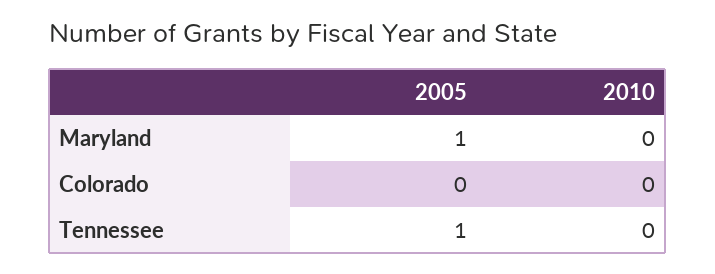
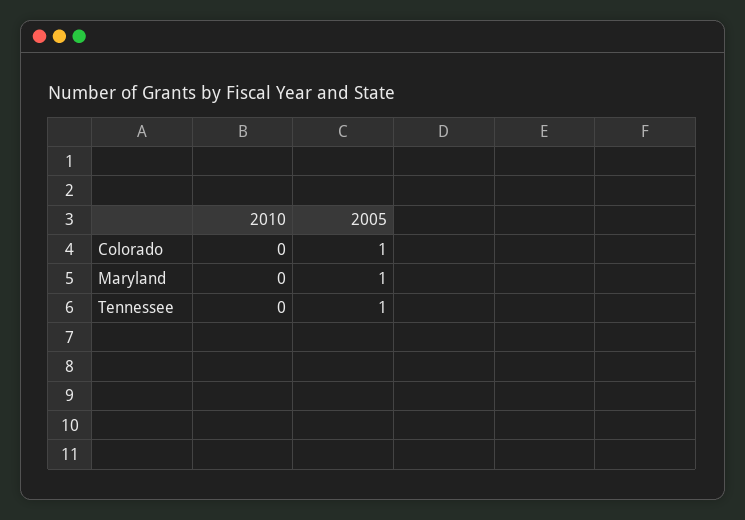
  {
    "2005": {
      "Maryland": 1,
-     "Colorado": 0,
+     "Colorado": 1,
      "Tennessee": 1
    },
    "2010": {
      "Maryland": 0,
      "Colorado": 0,
      "Tennessee": 0
    }
  }

